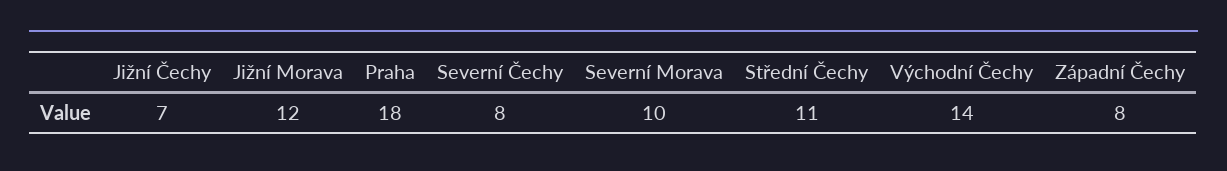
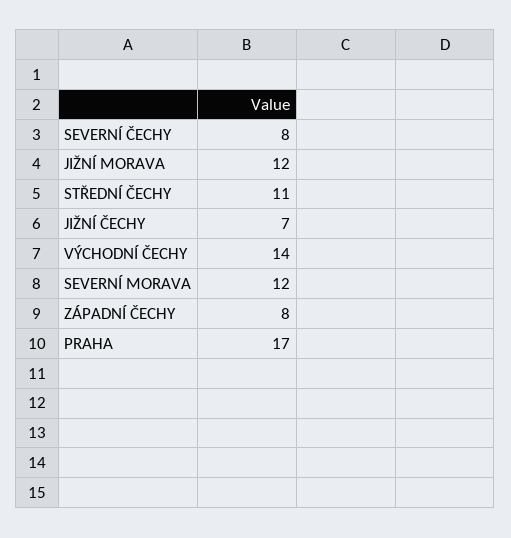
  {
    "Jižní Čechy": 7,
    "Jižní Morava": 12,
-   "Praha": 18,
+   "Praha": 17,
    "Severní Čechy": 8,
-   "Severní Morava": 10,
+   "Severní Morava": 12,
    "Střední Čechy": 11,
    "Východní Čechy": 14,
    "Západní Čechy": 8
  }

